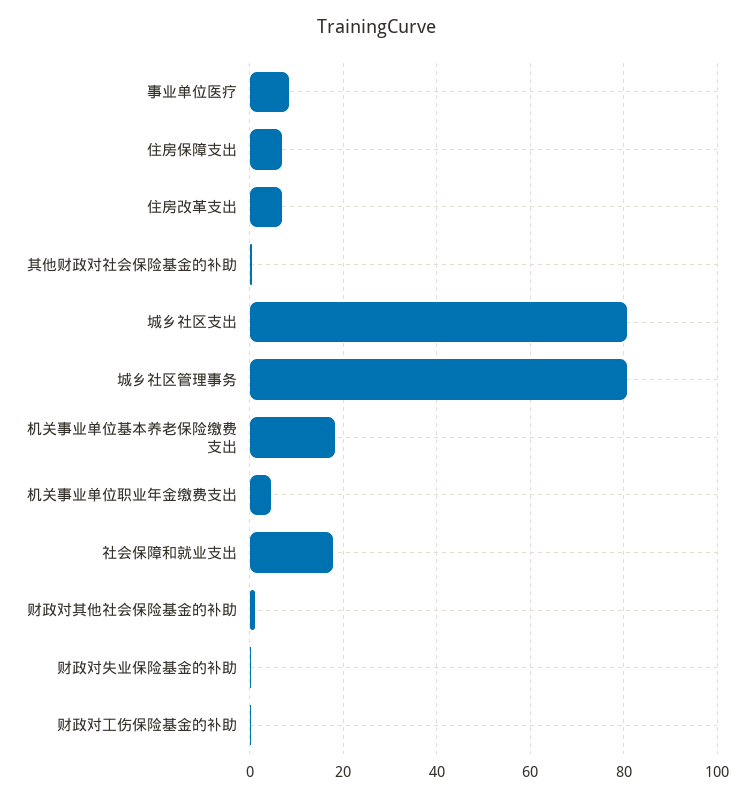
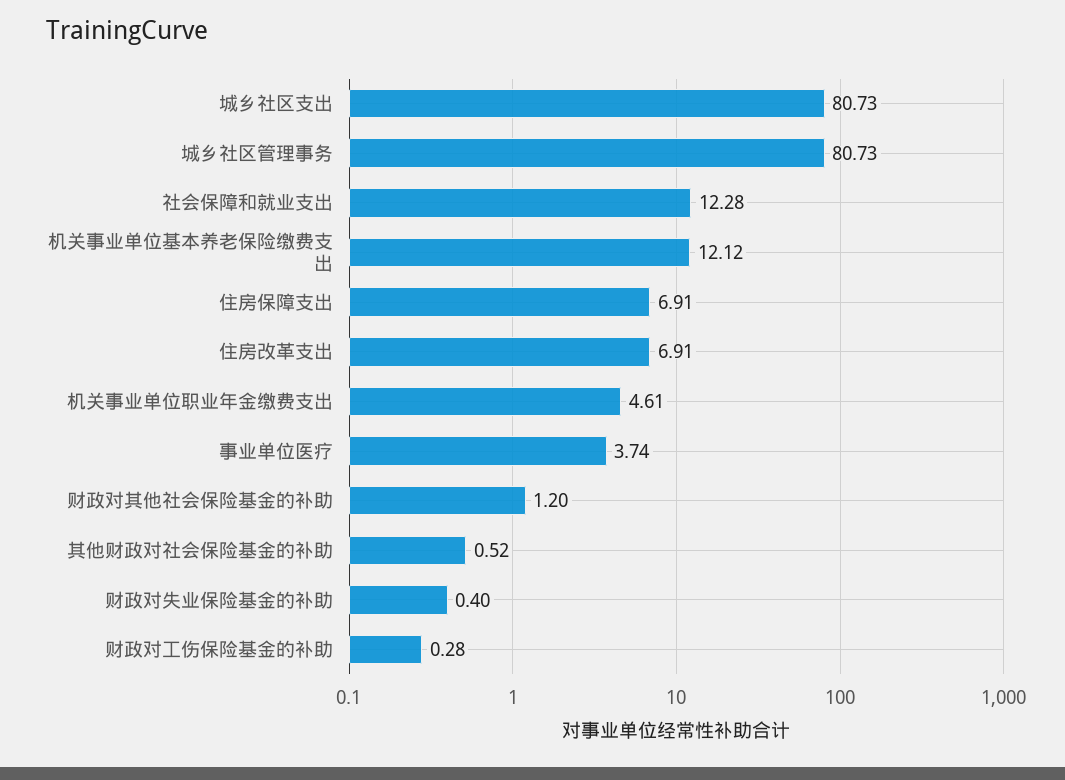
  {
-   "事业单位医疗": 8,
+   "事业单位医疗": 3.74,
    "住房保障支出": 6.91,
    "住房改革支出": 6.91,
    "其他财政对社会保险基金的补助": 0.52,
    "城乡社区支出": 80.73,
    "城乡社区管理事务": 80.73,
-   "机关事业单位基本养老保险缴费支出": 18,
+   "机关事业单位基本养老保险缴费支出": 12.12,
    "机关事业单位职业年金缴费支出": 4.61,
-   "社会保障和就业支出": 18,
+   "社会保障和就业支出": 12.28,
    "财政对其他社会保险基金的补助": 1.2,
    "财政对失业保险基金的补助": 0.4,
    "财政对工伤保险基金的补助": 0.28
  }

